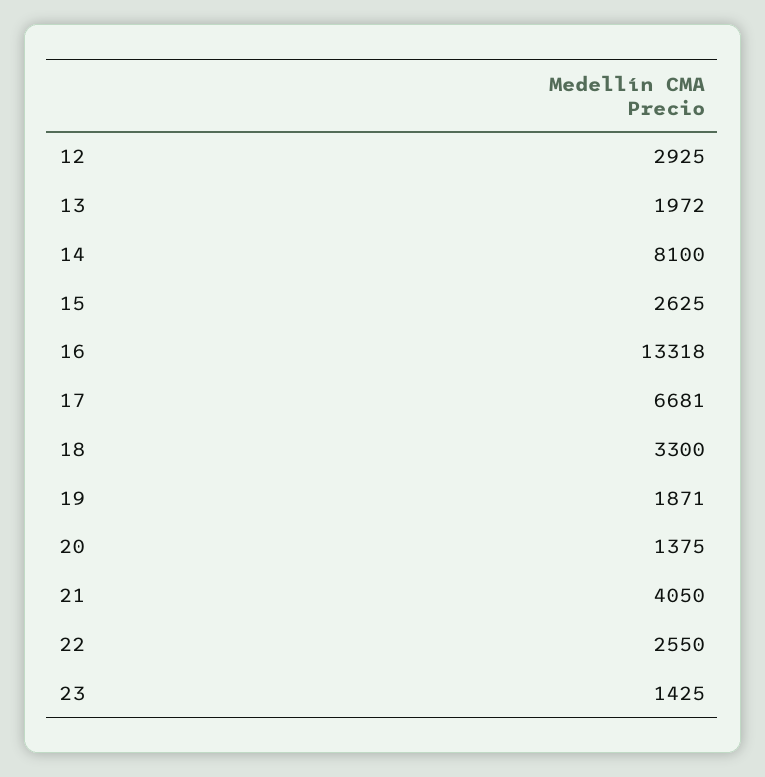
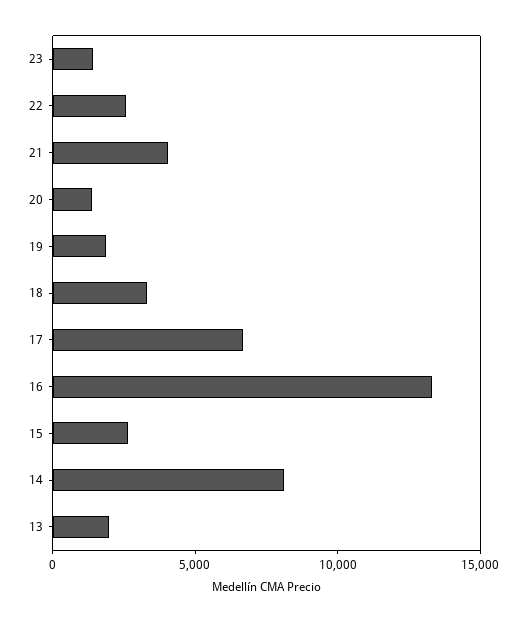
  {
-   "12": 2925,
    "13": 1972,
    "14": 8100,
    "15": 2625,
    "16": 13318,
    "17": 6681,
    "18": 3300,
    "19": 1871,
    "20": 1375,
    "21": 4050,
    "22": 2550,
    "23": 1425
  }

